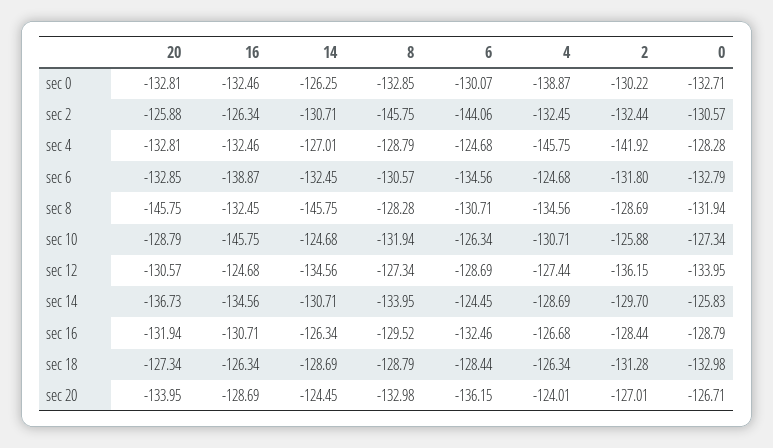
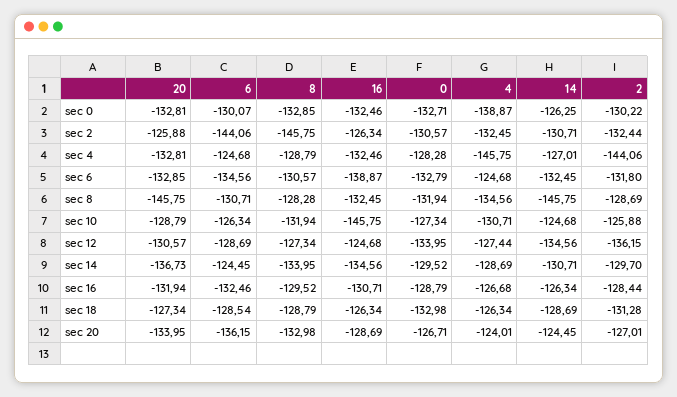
  {
    "20": {
      "sec 0": -132.81,
      "sec 2": -125.88,
      "sec 4": -132.81,
      "sec 6": -132.85,
      "sec 8": -145.75,
      "sec 10": -128.79,
      "sec 12": -130.57,
      "sec 14": -136.73,
      "sec 16": -131.94,
      "sec 18": -127.34,
      "sec 20": -133.95
    },
    "16": {
      "sec 0": -132.46,
      "sec 2": -126.34,
      "sec 4": -132.46,
      "sec 6": -138.87,
      "sec 8": -132.45,
      "sec 10": -145.75,
      "sec 12": -124.68,
      "sec 14": -134.56,
      "sec 16": -130.71,
      "sec 18": -126.34,
      "sec 20": -128.69
    },
    "14": {
      "sec 0": -126.25,
      "sec 2": -130.71,
      "sec 4": -127.01,
      "sec 6": -132.45,
      "sec 8": -145.75,
      "sec 10": -124.68,
      "sec 12": -134.56,
      "sec 14": -130.71,
      "sec 16": -126.34,
      "sec 18": -128.69,
      "sec 20": -124.45
    },
    "8": {
      "sec 0": -132.85,
      "sec 2": -145.75,
      "sec 4": -128.79,
      "sec 6": -130.57,
      "sec 8": -128.28,
      "sec 10": -131.94,
      "sec 12": -127.34,
      "sec 14": -133.95,
      "sec 16": -129.52,
      "sec 18": -128.79,
      "sec 20": -132.98
    },
    "6": {
      "sec 0": -130.07,
      "sec 2": -144.06,
      "sec 4": -124.68,
      "sec 6": -134.56,
      "sec 8": -130.71,
      "sec 10": -126.34,
      "sec 12": -128.69,
      "sec 14": -124.45,
      "sec 16": -132.46,
-     "sec 18": -128.44,
+     "sec 18": -128.54,
      "sec 20": -136.15
    },
    "4": {
      "sec 0": -138.87,
      "sec 2": -132.45,
      "sec 4": -145.75,
      "sec 6": -124.68,
      "sec 8": -134.56,
      "sec 10": -130.71,
      "sec 12": -127.44,
      "sec 14": -128.69,
      "sec 16": -126.68,
      "sec 18": -126.34,
      "sec 20": -124.01
    },
    "2": {
      "sec 0": -130.22,
      "sec 2": -132.44,
-     "sec 4": -141.92,
+     "sec 4": -144.06,
      "sec 6": -131.8,
      "sec 8": -128.69,
      "sec 10": -125.88,
      "sec 12": -136.15,
      "sec 14": -129.7,
      "sec 16": -128.44,
      "sec 18": -131.28,
      "sec 20": -127.01
    },
    "0": {
      "sec 0": -132.71,
      "sec 2": -130.57,
      "sec 4": -128.28,
      "sec 6": -132.79,
      "sec 8": -131.94,
      "sec 10": -127.34,
      "sec 12": -133.95,
-     "sec 14": -125.83,
+     "sec 14": -129.52,
      "sec 16": -128.79,
      "sec 18": -132.98,
      "sec 20": -126.71
    }
  }

